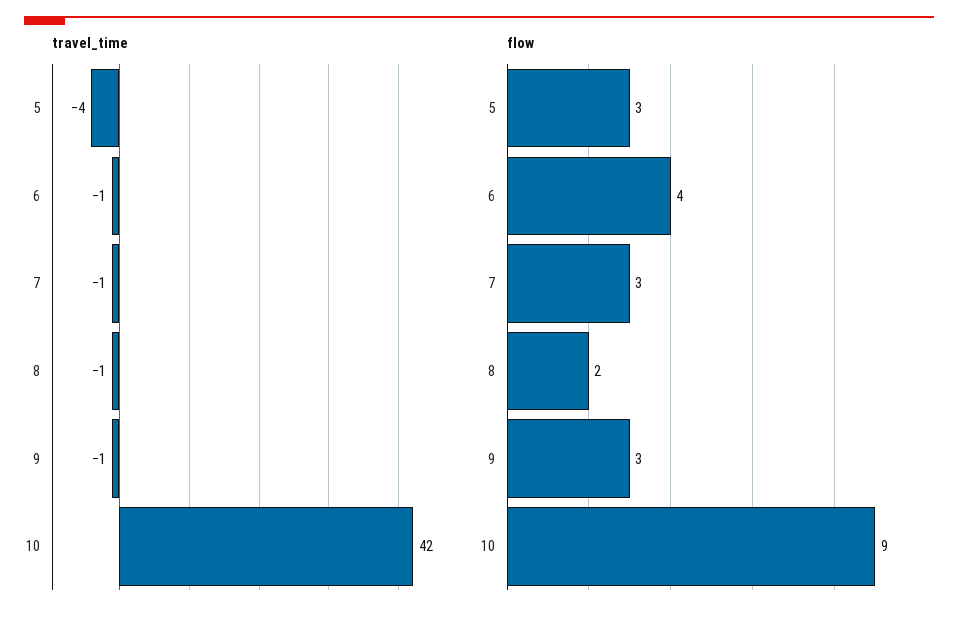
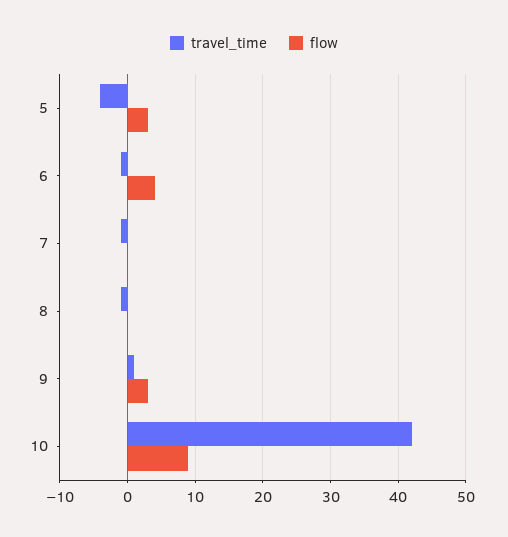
  {
    "travel_time": {
      "5": -4,
      "6": -1,
      "7": -1,
      "8": -1,
-     "9": -1,
+     "9": 1,
      "10": 42
    },
    "flow": {
      "5": 3,
      "6": 4,
-     "7": 3,
+     "7": 0,
-     "8": 2,
+     "8": 0,
      "9": 3,
      "10": 9
    }
  }

